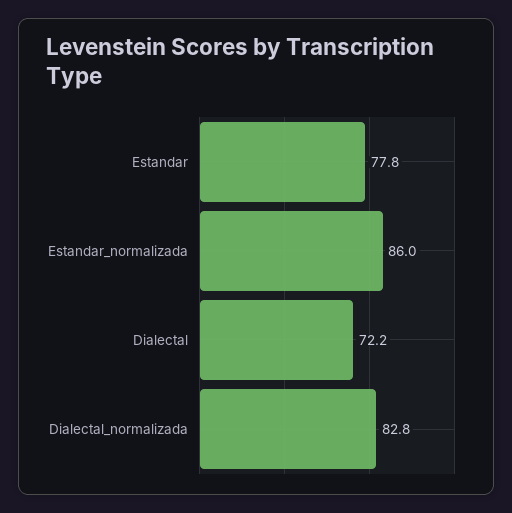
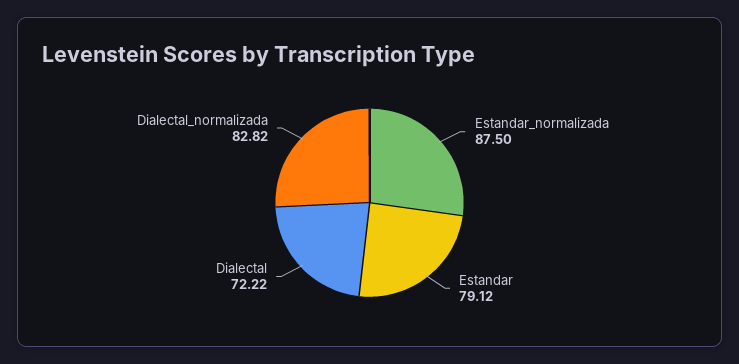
  {
-   "Estandar": 77.8,
+   "Estandar": 79.12,
-   "Estandar_normalizada": 86,
+   "Estandar_normalizada": 87.5,
    "Dialectal": 72.22,
    "Dialectal_normalizada": 82.82
  }

